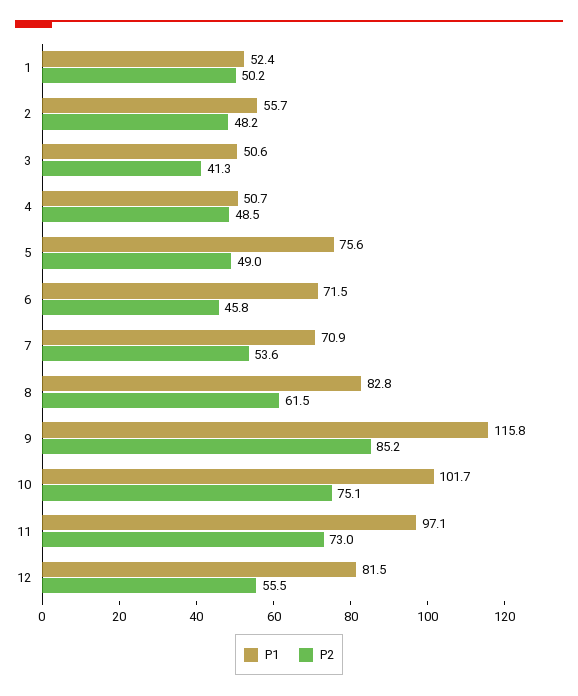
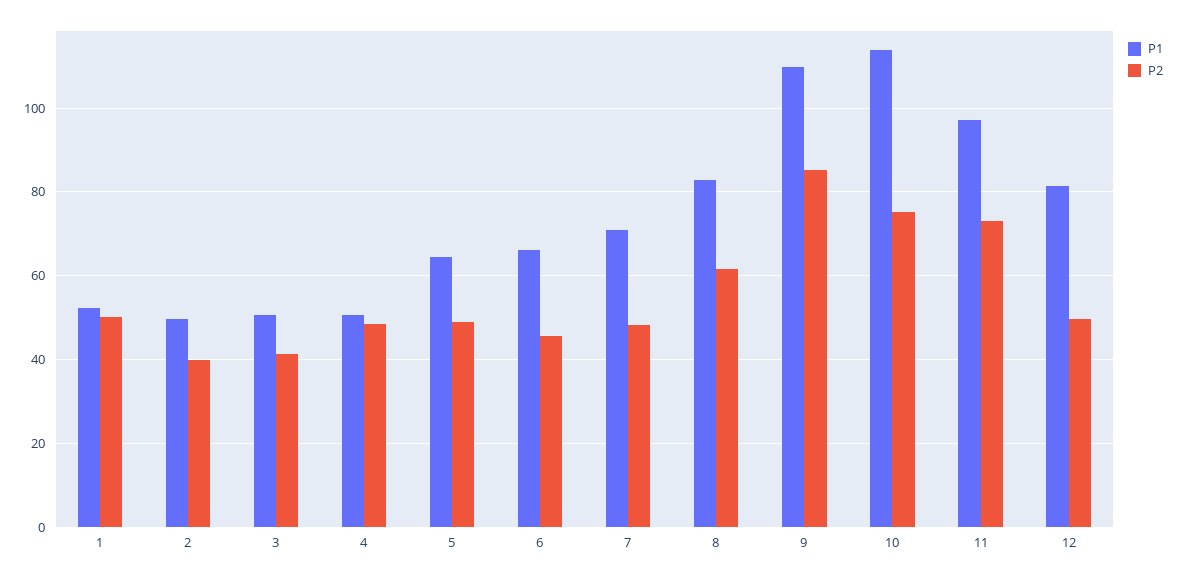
  {
    "P1": {
      "1": 52.4,
-     "2": 55.7,
+     "2": 50,
      "3": 50.6,
      "4": 50.7,
-     "5": 75.6,
+     "5": 64,
-     "6": 71.5,
+     "6": 66,
      "7": 70.9,
      "8": 82.8,
-     "9": 115.8,
+     "9": 110,
-     "10": 101.7,
+     "10": 114,
      "11": 97.1,
      "12": 81.5
    },
    "P2": {
      "1": 50.2,
-     "2": 48.2,
+     "2": 40,
      "3": 41.3,
      "4": 48.5,
      "5": 49,
      "6": 45.8,
-     "7": 53.6,
+     "7": 48,
      "8": 61.5,
      "9": 85.2,
      "10": 75.1,
      "11": 73,
-     "12": 55.5
+     "12": 50
    }
  }

